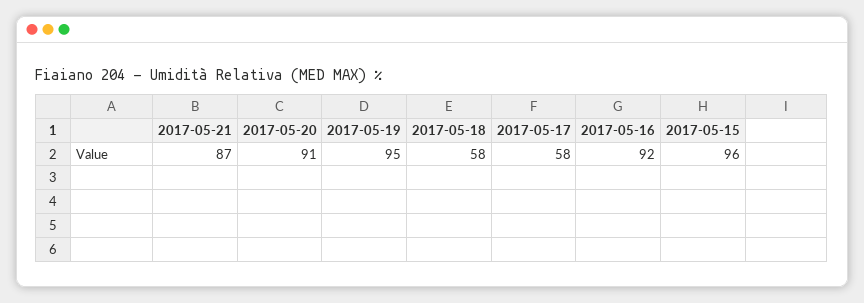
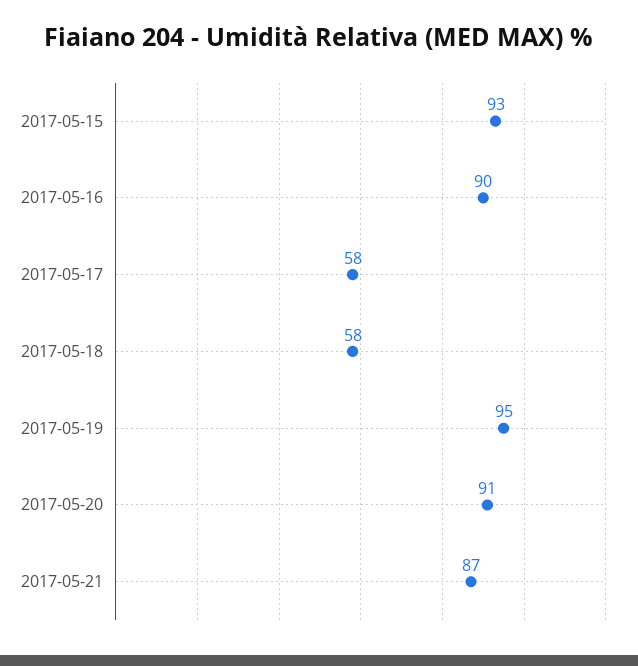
  {
    "2017-05-21": 87,
    "2017-05-20": 91,
    "2017-05-19": 95,
    "2017-05-18": 58,
    "2017-05-17": 58,
-   "2017-05-16": 92,
+   "2017-05-16": 90,
-   "2017-05-15": 96
+   "2017-05-15": 93
  }

